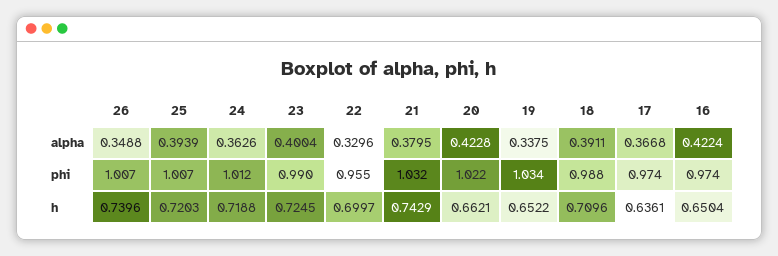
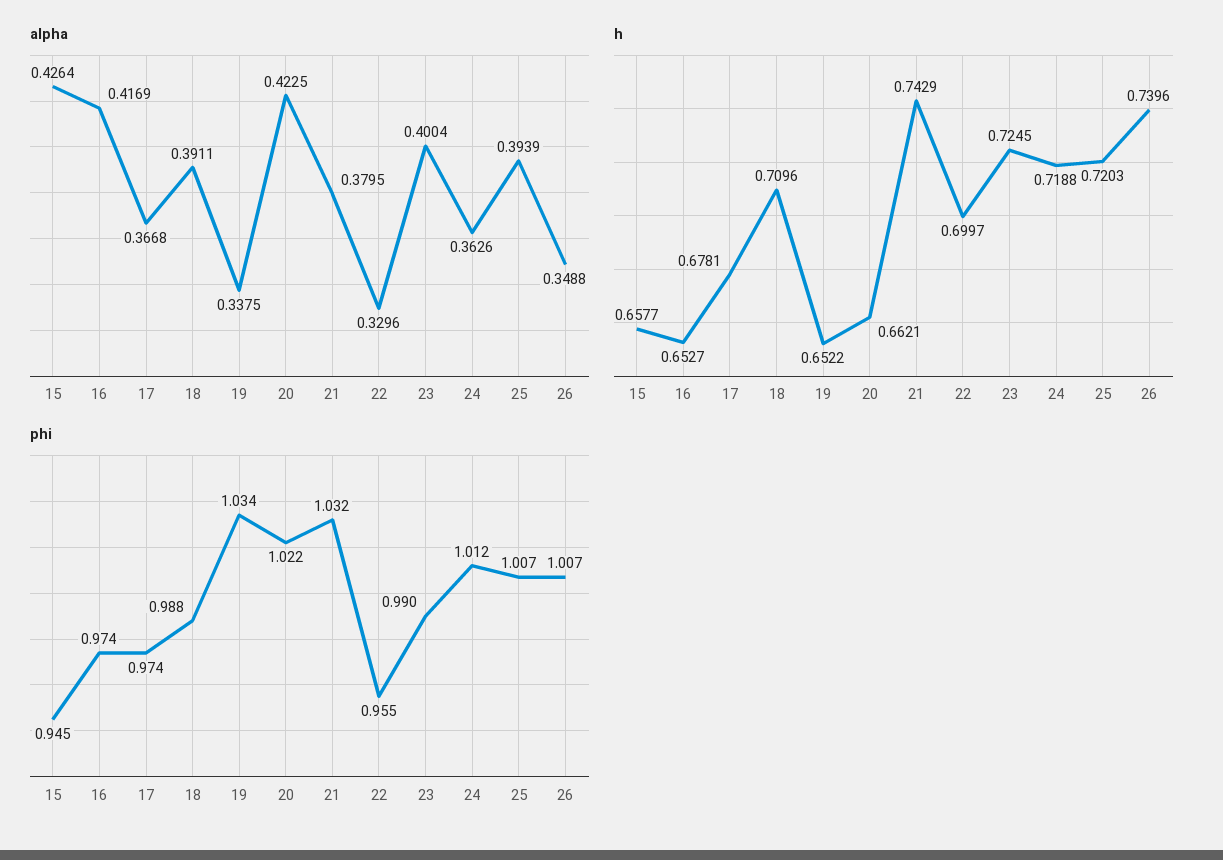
  {
    "alpha": {
      "26": 0.3488,
      "25": 0.3939,
      "24": 0.3626,
      "23": 0.4004,
      "22": 0.3296,
      "21": 0.3795,
-     "20": 0.4228,
+     "20": 0.4225,
      "19": 0.3375,
      "18": 0.3911,
      "17": 0.3668,
-     "16": 0.4224
+     "16": 0.4169,
+     "15": 0.4264
    },
    "phi": {
      "26": 1.007,
      "25": 1.007,
      "24": 1.012,
      "23": 0.99,
      "22": 0.955,
      "21": 1.032,
      "20": 1.022,
      "19": 1.034,
      "18": 0.988,
      "17": 0.974,
-     "16": 0.974
+     "16": 0.974,
+     "15": 0.945
    },
    "h": {
      "26": 0.7396,
      "25": 0.7203,
      "24": 0.7188,
      "23": 0.7245,
      "22": 0.6997,
      "21": 0.7429,
      "20": 0.6621,
      "19": 0.6522,
      "18": 0.7096,
-     "17": 0.6361,
+     "17": 0.6781,
-     "16": 0.6504
+     "16": 0.6527,
+     "15": 0.6577
    }
  }

